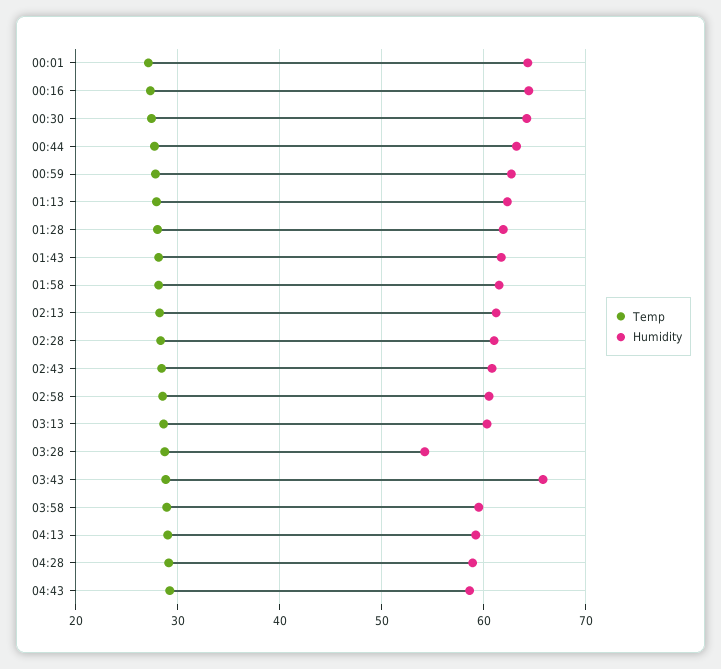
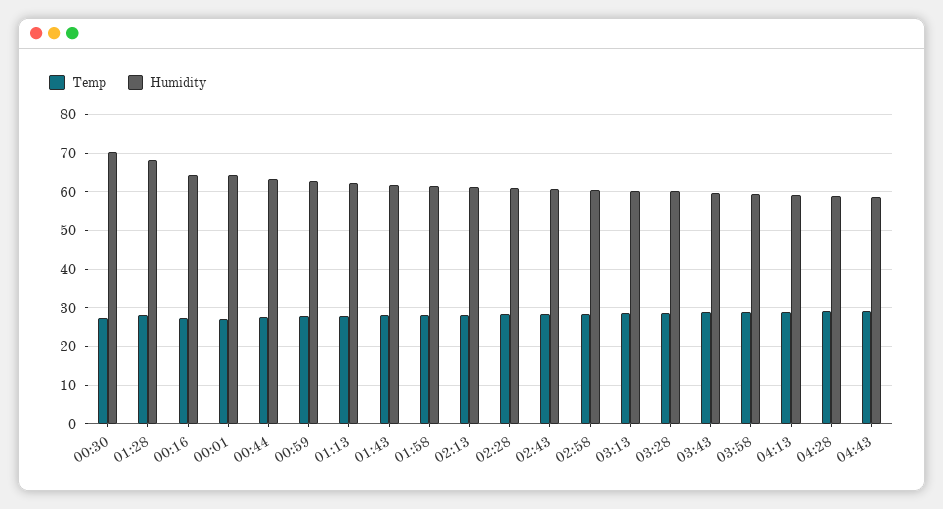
  {
    "Temp": {
      "00:01": 27,
      "00:16": 27,
      "00:30": 27,
      "00:44": 28,
      "00:59": 28,
      "01:13": 28,
      "01:28": 28,
      "01:43": 28,
      "01:58": 28,
      "02:13": 28,
      "02:28": 28,
      "02:43": 28,
      "02:58": 29,
      "03:13": 29,
      "03:28": 29,
      "03:43": 29,
      "03:58": 29,
      "04:13": 29,
      "04:28": 29,
      "04:43": 29
    },
    "Humidity": {
      "00:01": 64,
      "00:16": 64,
-     "00:30": 64,
+     "00:30": 70,
      "00:44": 63,
      "00:59": 63,
      "01:13": 62,
-     "01:28": 62,
+     "01:28": 68,
      "01:43": 62,
      "01:58": 62,
      "02:13": 61,
      "02:28": 61,
      "02:43": 61,
      "02:58": 61,
      "03:13": 60,
-     "03:28": 54,
+     "03:28": 60,
-     "03:43": 66,
+     "03:43": 60,
      "03:58": 60,
      "04:13": 59,
      "04:28": 59,
      "04:43": 59
    }
  }

